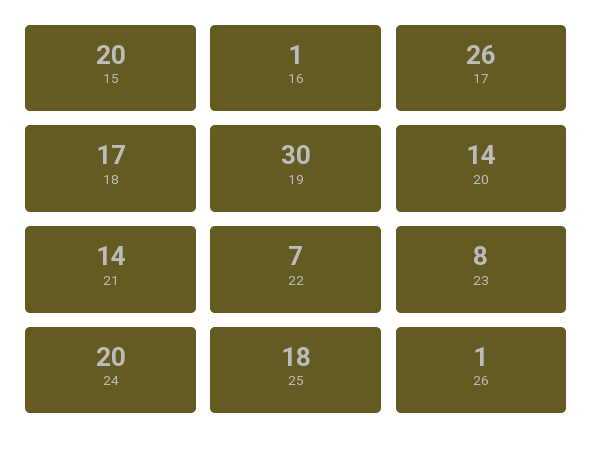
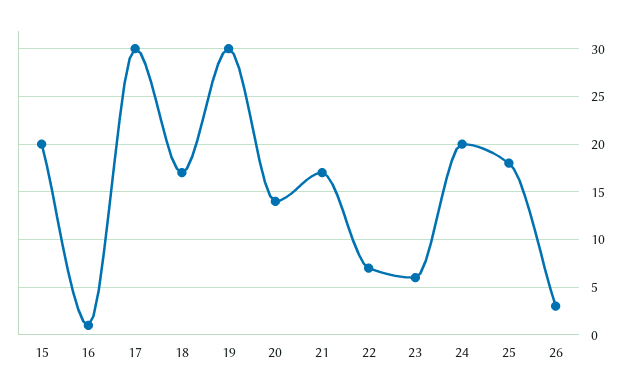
  {
    "15": 20,
    "16": 1,
-   "17": 26,
+   "17": 30,
    "18": 17,
    "19": 30,
    "20": 14,
-   "21": 14,
+   "21": 17,
    "22": 7,
-   "23": 8,
+   "23": 6,
    "24": 20,
    "25": 18,
-   "26": 1
+   "26": 3
  }

